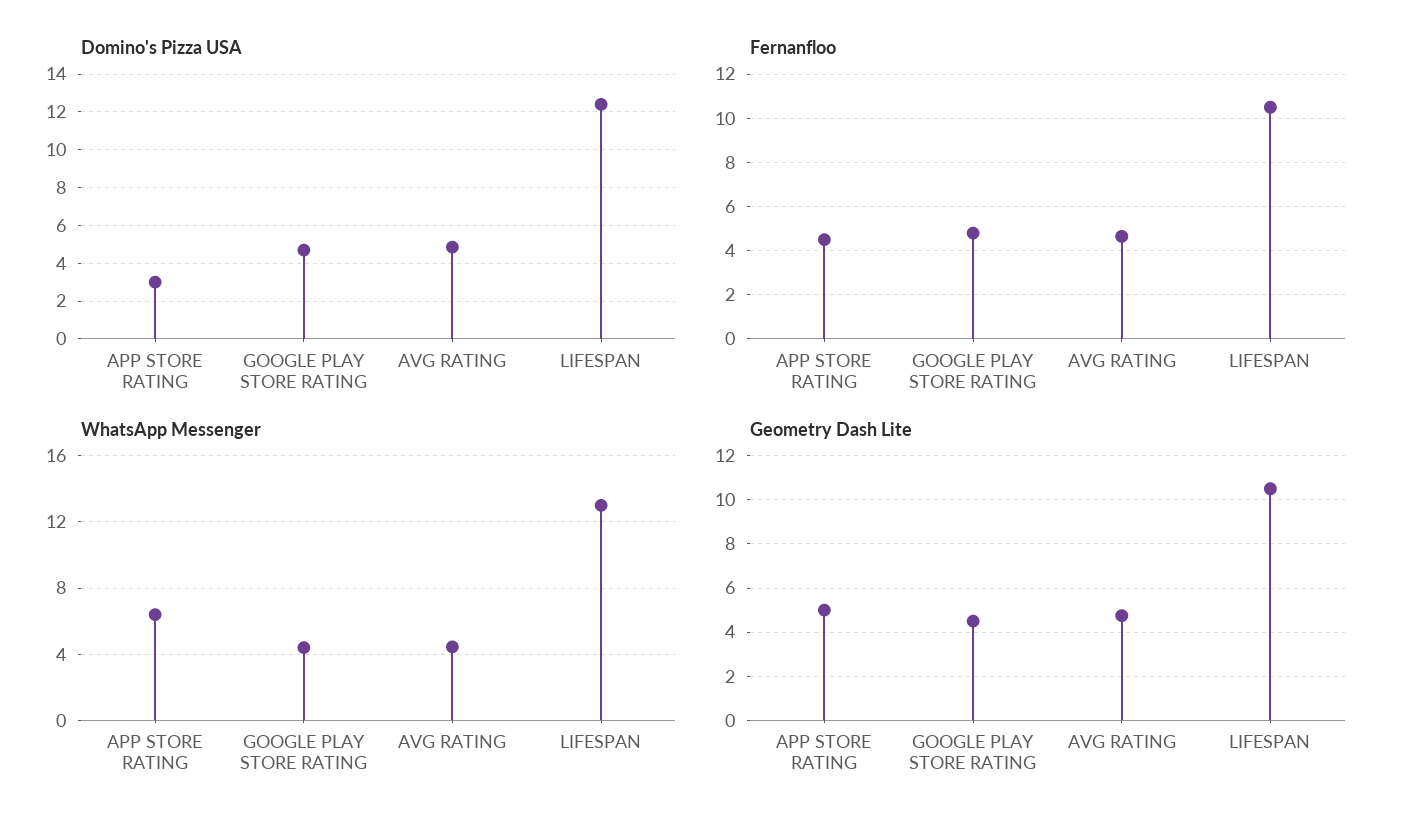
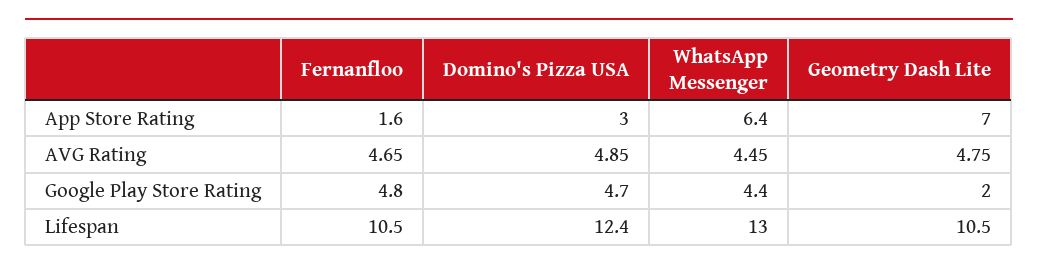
  {
    "Domino's Pizza USA": {
      "APP STORE RATING": 3,
      "GOOGLE PLAY STORE RATING": 4.7,
      "AVG RATING": 4.85,
      "LIFESPAN": 12.4
    },
    "Fernanfloo": {
-     "APP STORE RATING": 4.5,
+     "APP STORE RATING": 1.6,
      "GOOGLE PLAY STORE RATING": 4.8,
      "AVG RATING": 4.65,
      "LIFESPAN": 10.5
    },
    "WhatsApp Messenger": {
      "APP STORE RATING": 6.4,
      "GOOGLE PLAY STORE RATING": 4.4,
      "AVG RATING": 4.45,
      "LIFESPAN": 13
    },
    "Geometry Dash Lite": {
-     "APP STORE RATING": 5,
+     "APP STORE RATING": 7,
-     "GOOGLE PLAY STORE RATING": 4.5,
+     "GOOGLE PLAY STORE RATING": 2,
      "AVG RATING": 4.75,
      "LIFESPAN": 10.5
    }
  }

